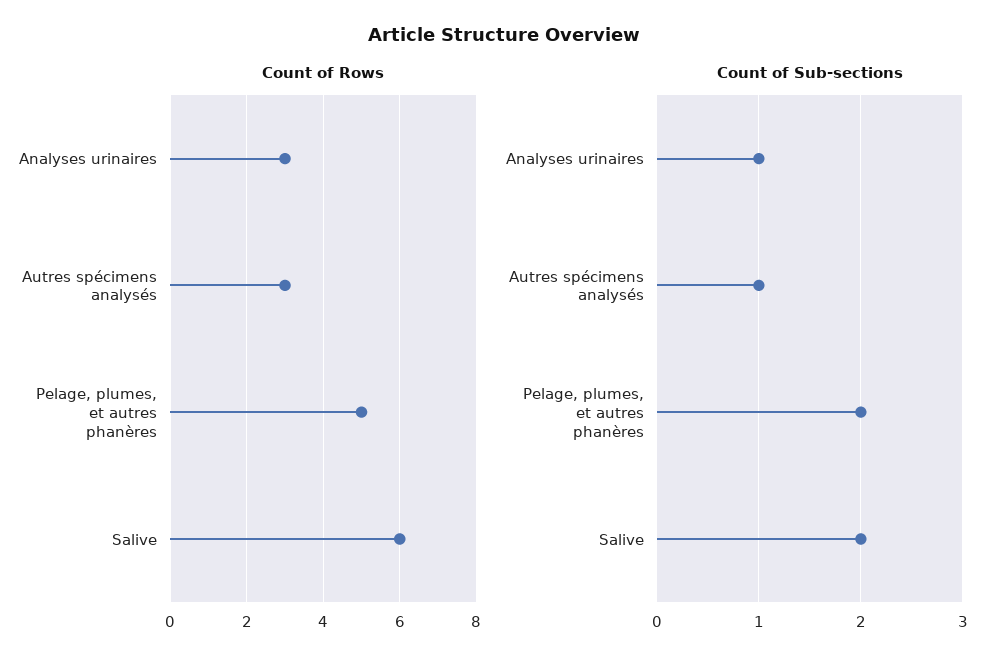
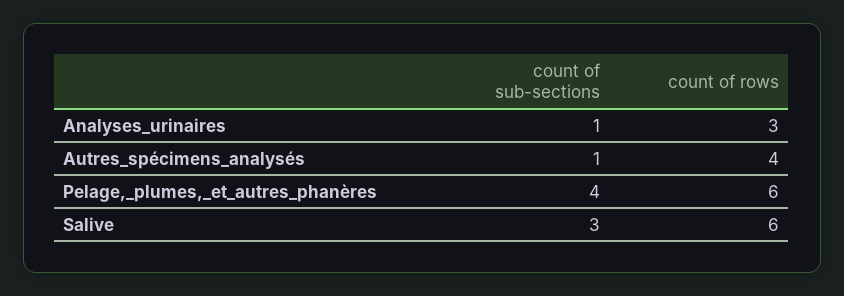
  {
    "Count of Rows": {
      "Analyses urinaires": 3,
-     "Autres spécimens analysés": 3,
+     "Autres spécimens analysés": 4,
-     "Pelage, plumes, et autres phanères": 5,
+     "Pelage, plumes, et autres phanères": 6,
      "Salive": 6
    },
    "Count of Sub-sections": {
      "Analyses urinaires": 1,
      "Autres spécimens analysés": 1,
-     "Pelage, plumes, et autres phanères": 2,
+     "Pelage, plumes, et autres phanères": 4,
-     "Salive": 2
+     "Salive": 3
    }
  }

